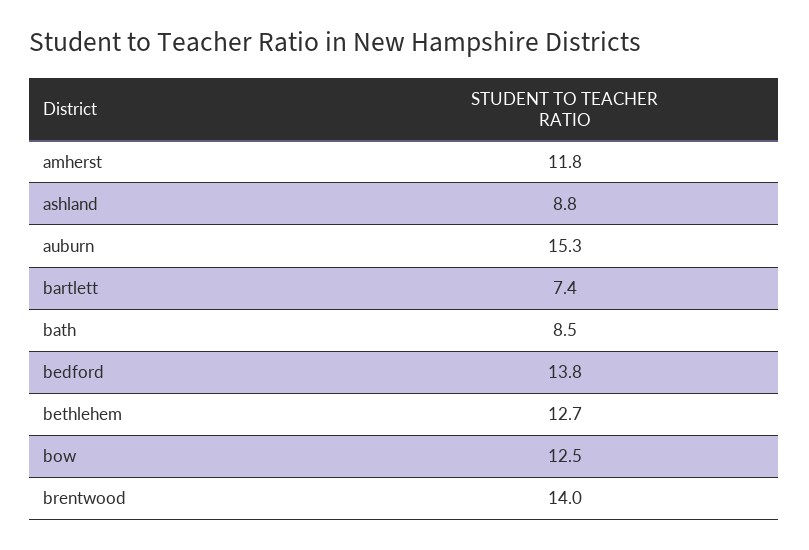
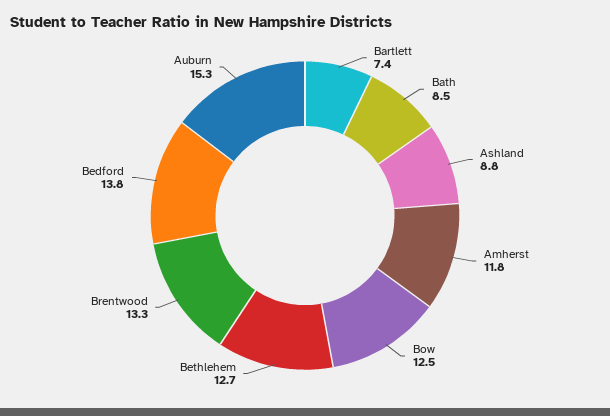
  {
    "amherst": 11.8,
    "ashland": 8.8,
    "auburn": 15.3,
    "bartlett": 7.4,
    "bath": 8.5,
    "bedford": 13.8,
    "bethlehem": 12.7,
    "bow": 12.5,
-   "brentwood": 14
+   "brentwood": 13.3
  }

